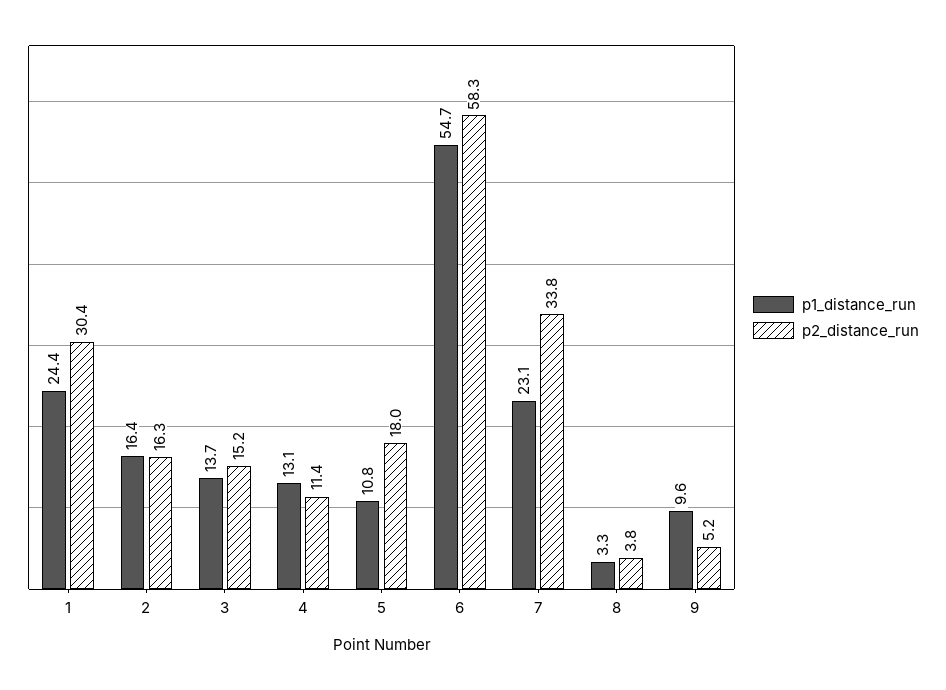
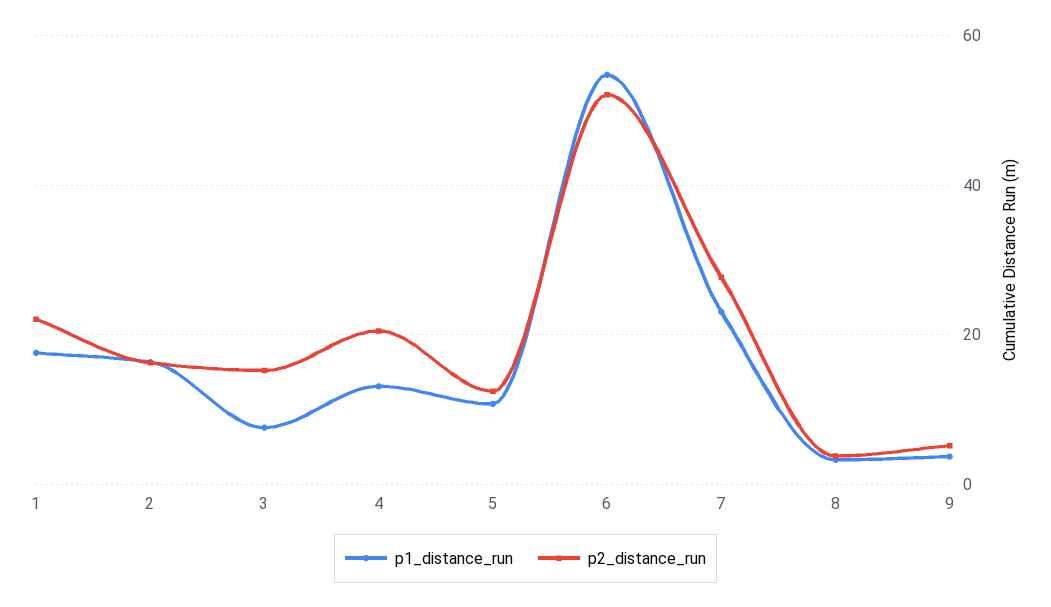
  {
    "p1_distance_run": {
-     "1": 24.4,
+     "1": 18,
      "2": 16.4,
-     "3": 13.7,
+     "3": 8,
      "4": 13.1,
      "5": 10.8,
      "6": 54.7,
      "7": 23.1,
      "8": 3.3,
-     "9": 9.6
+     "9": 4
    },
    "p2_distance_run": {
-     "1": 30.4,
+     "1": 22,
      "2": 16.3,
      "3": 15.2,
-     "4": 11.4,
+     "4": 20,
-     "5": 18,
+     "5": 12,
-     "6": 58.3,
+     "6": 52,
-     "7": 33.8,
+     "7": 28,
      "8": 3.8,
      "9": 5.2
    }
  }

